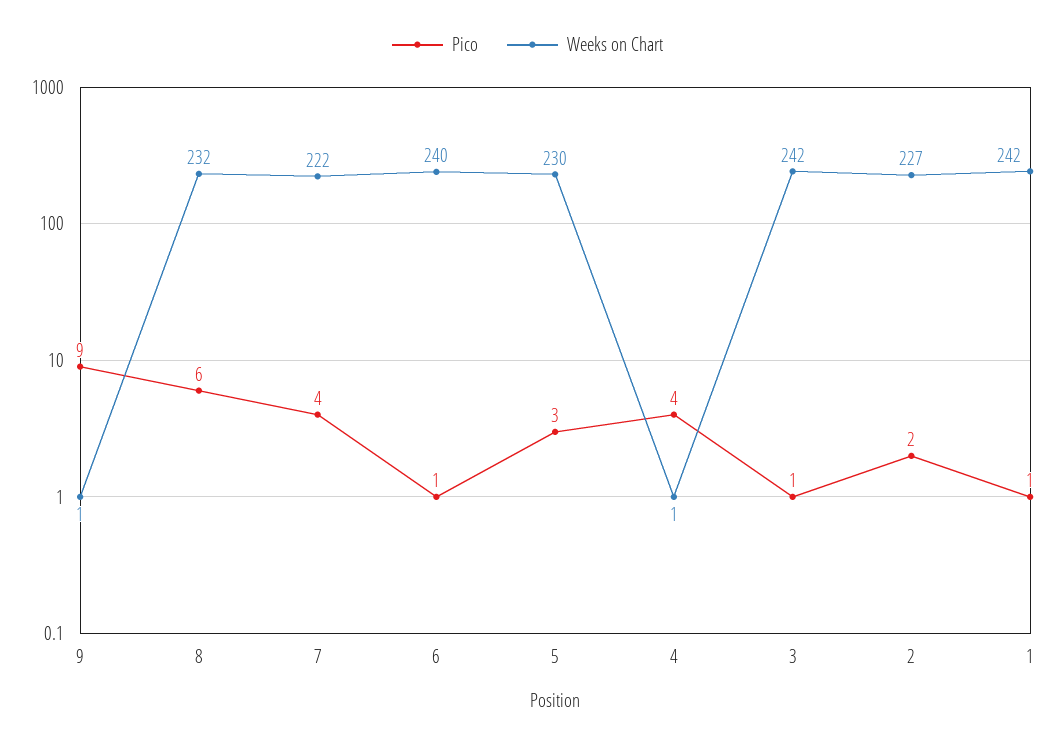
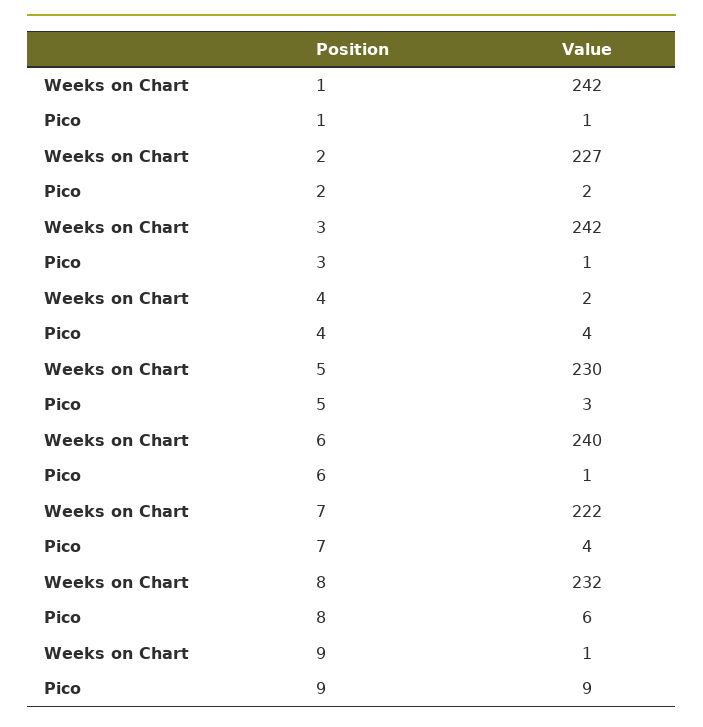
  {
    "Pico": {
      "9": 9,
      "8": 6,
      "7": 4,
      "6": 1,
      "5": 3,
      "4": 4,
      "3": 1,
      "2": 2,
      "1": 1
    },
    "Weeks on Chart": {
      "9": 1,
      "8": 232,
      "7": 222,
      "6": 240,
      "5": 230,
-     "4": 1,
+     "4": 2,
      "3": 242,
      "2": 227,
      "1": 242
    }
  }

